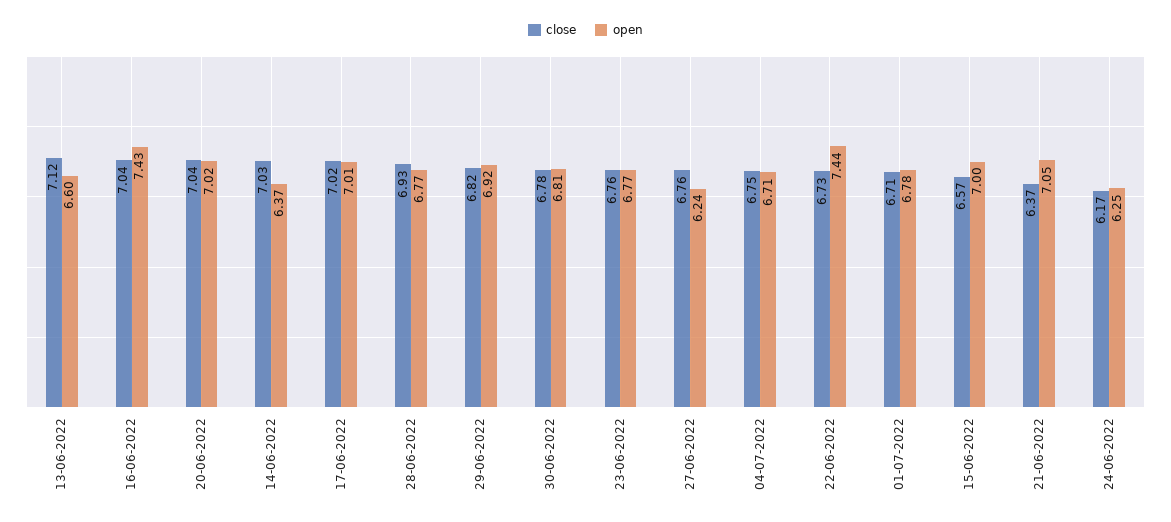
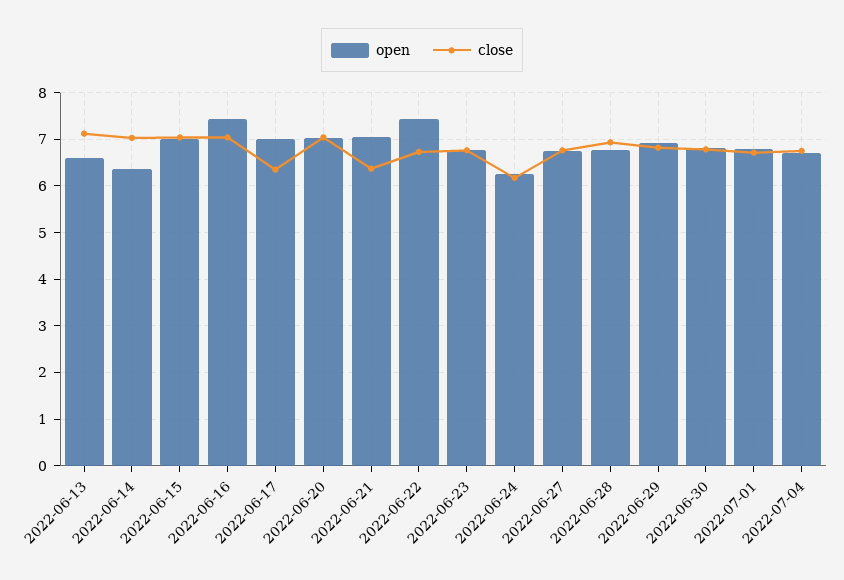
  {
    "close": {
      "13-06-2022": 7.12,
      "16-06-2022": 7.04,
      "20-06-2022": 7.04,
      "14-06-2022": 7.03,
-     "17-06-2022": 7.02,
+     "17-06-2022": 6.4,
      "28-06-2022": 6.93,
      "29-06-2022": 6.82,
      "30-06-2022": 6.78,
      "23-06-2022": 6.76,
      "27-06-2022": 6.76,
      "04-07-2022": 6.75,
      "22-06-2022": 6.73,
      "01-07-2022": 6.71,
-     "15-06-2022": 6.57,
+     "15-06-2022": 7,
      "21-06-2022": 6.37,
      "24-06-2022": 6.17
    },
    "open": {
      "13-06-2022": 6.6,
      "16-06-2022": 7.43,
      "20-06-2022": 7.02,
      "14-06-2022": 6.37,
      "17-06-2022": 7.01,
      "28-06-2022": 6.77,
      "29-06-2022": 6.92,
      "30-06-2022": 6.81,
      "23-06-2022": 6.77,
-     "27-06-2022": 6.24,
+     "27-06-2022": 6.8,
      "04-07-2022": 6.71,
      "22-06-2022": 7.44,
      "01-07-2022": 6.78,
      "15-06-2022": 7,
      "21-06-2022": 7.05,
      "24-06-2022": 6.25
    }
  }

